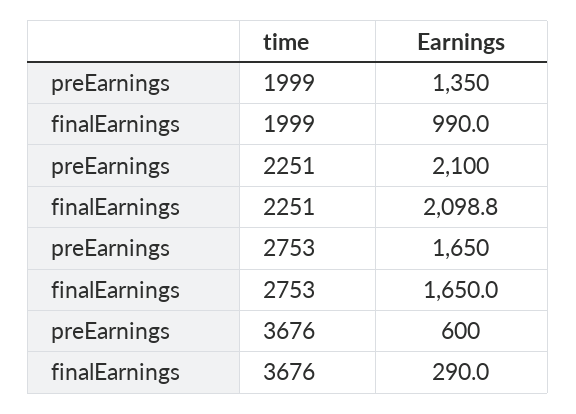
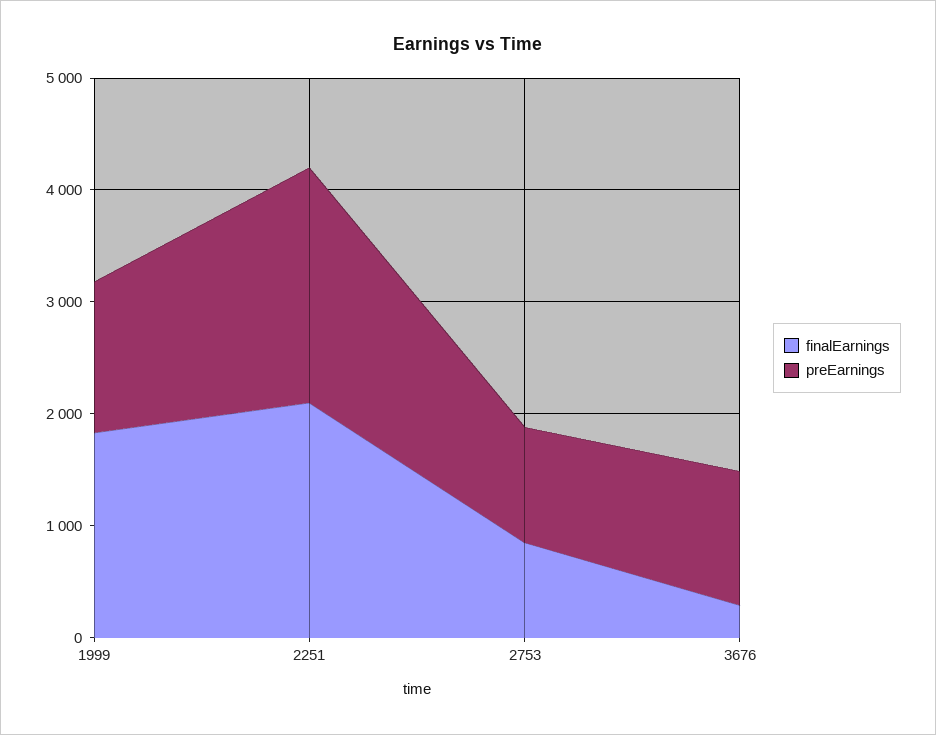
  {
    "preEarnings": {
      "1999": 1350,
      "2251": 2100,
-     "2753": 1650,
+     "2753": 1000,
-     "3676": 600
+     "3676": 1200
    },
    "finalEarnings": {
-     "1999": 990,
+     "1999": 1800,
      "2251": 2098.8,
-     "2753": 1650,
+     "2753": 800,
      "3676": 290
    }
  }

